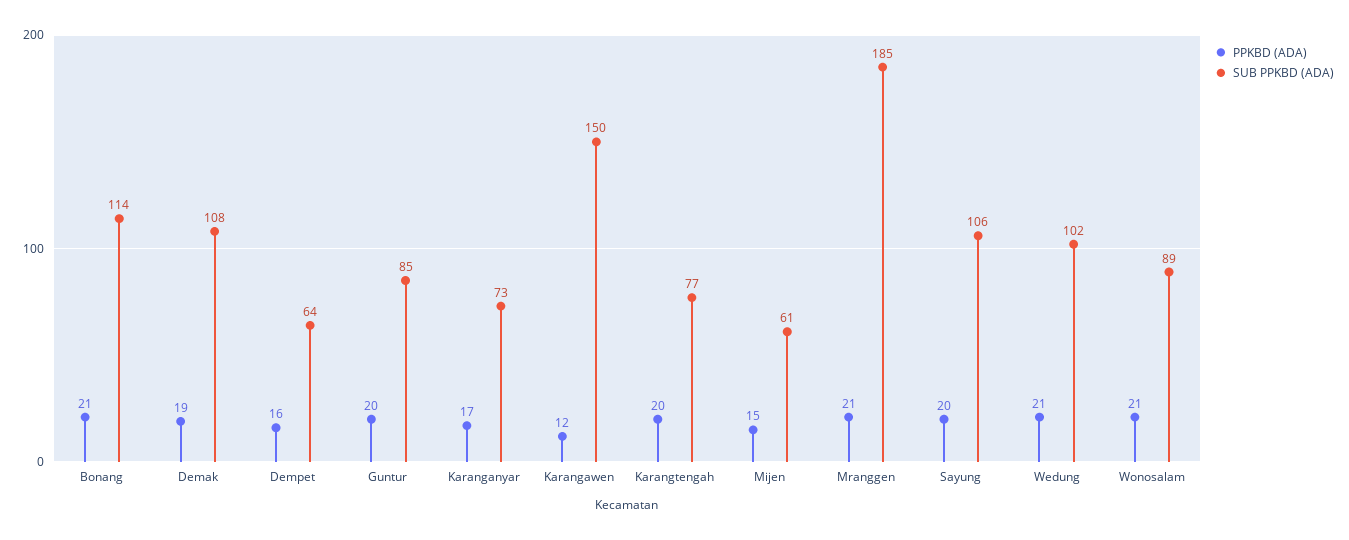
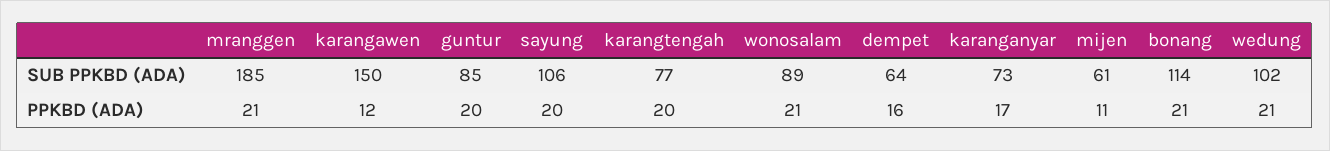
  {
    "PPKBD (ADA)": {
      "Bonang": 21,
-     "Demak": 19,
      "Dempet": 16,
      "Guntur": 20,
      "Karanganyar": 17,
      "Karangawen": 12,
      "Karangtengah": 20,
-     "Mijen": 15,
+     "Mijen": 11,
      "Mranggen": 21,
      "Sayung": 20,
      "Wedung": 21,
      "Wonosalam": 21
    },
    "SUB PPKBD (ADA)": {
      "Bonang": 114,
-     "Demak": 108,
      "Dempet": 64,
      "Guntur": 85,
      "Karanganyar": 73,
      "Karangawen": 150,
      "Karangtengah": 77,
      "Mijen": 61,
      "Mranggen": 185,
      "Sayung": 106,
      "Wedung": 102,
      "Wonosalam": 89
    }
  }

